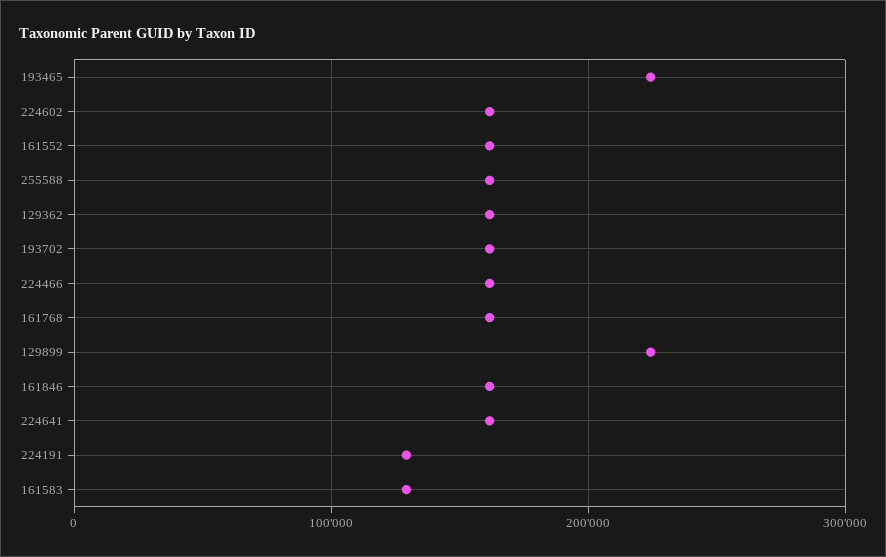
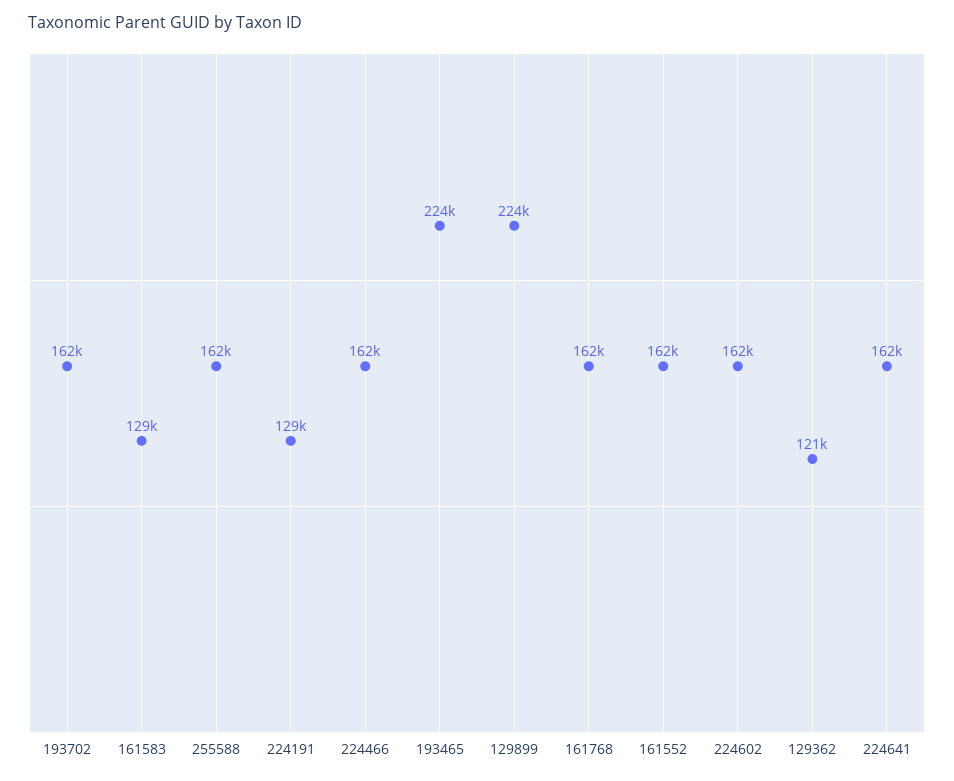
  {
    "193465": 224000,
    "224602": 162000,
    "161552": 162000,
    "255588": 162000,
-   "129362": 160000,
+   "129362": 121000,
    "193702": 162000,
    "224466": 162000,
    "161768": 162000,
    "129899": 224000,
-   "161846": 160000,
    "224641": 162000,
    "224191": 129000,
    "161583": 129000
  }

